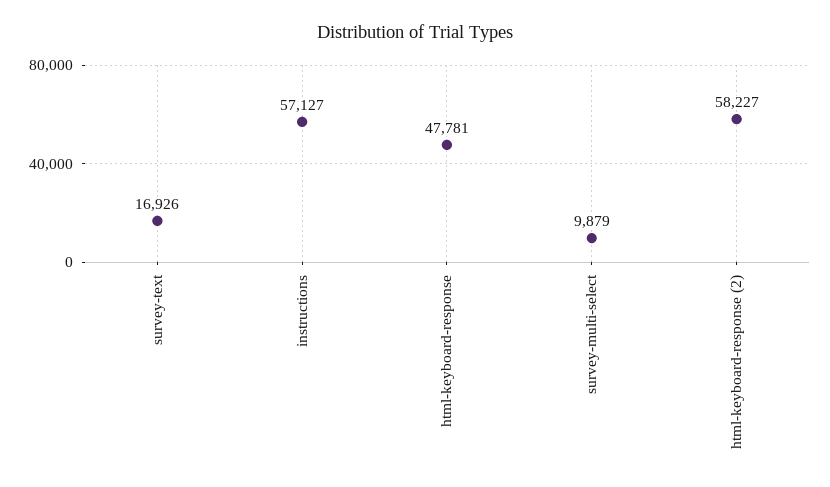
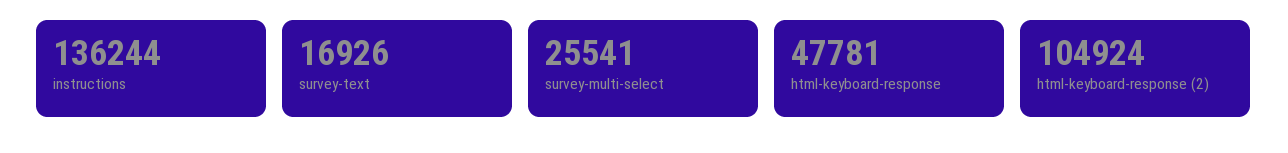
  {
    "survey-text": 16926,
-   "instructions": 57127,
+   "instructions": 136244,
    "html-keyboard-response": 47781,
-   "survey-multi-select": 9879,
+   "survey-multi-select": 25541,
-   "html-keyboard-response (2)": 58227
+   "html-keyboard-response (2)": 104924
  }

